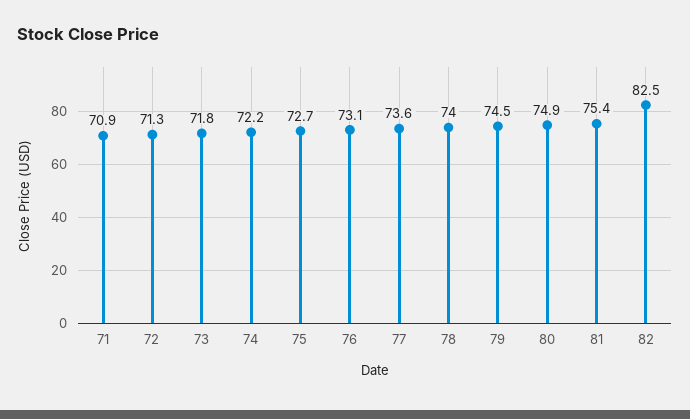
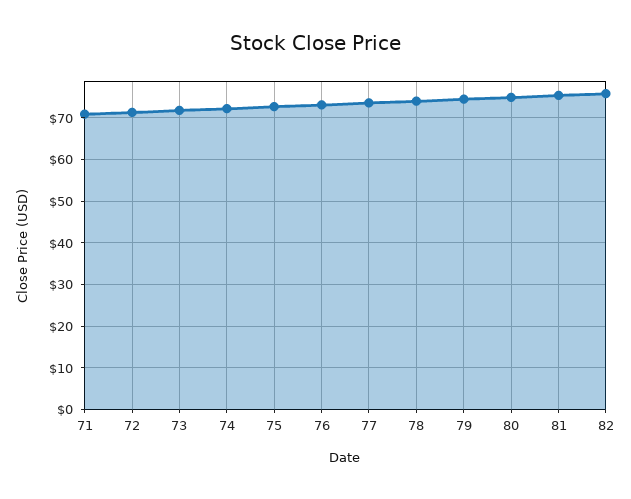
  {
    "71": 70.9,
    "72": 71.3,
    "73": 71.8,
    "74": 72.2,
    "75": 72.7,
    "76": 73.1,
    "77": 73.6,
    "78": 74,
    "79": 74.5,
    "80": 74.9,
    "81": 75.4,
-   "82": 82.5
+   "82": 76
  }

